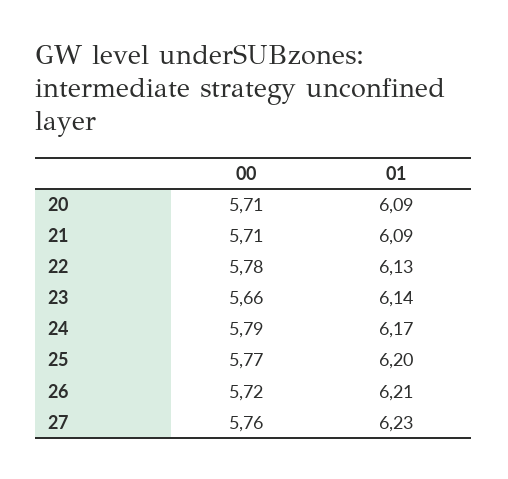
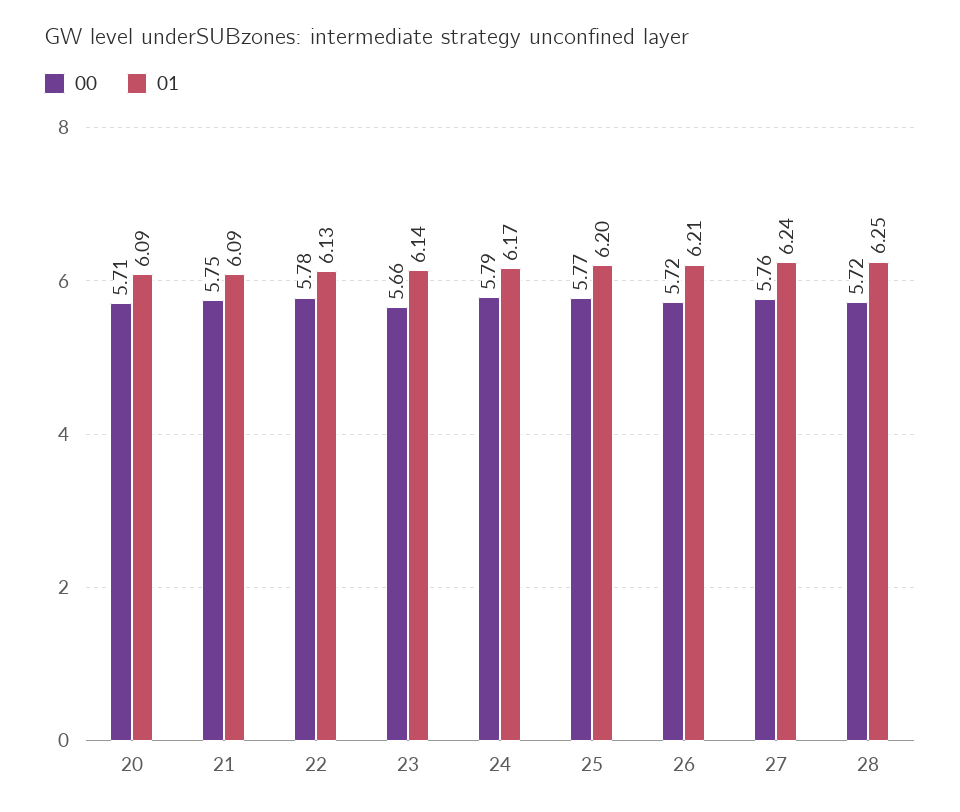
  {
    "00": {
      "20": 5.71,
-     "21": 5.71,
+     "21": 5.75,
      "22": 5.78,
      "23": 5.66,
      "24": 5.79,
      "25": 5.77,
      "26": 5.72,
-     "27": 5.76
+     "27": 5.76,
+     "28": 5.72
    },
    "01": {
      "20": 6.09,
      "21": 6.09,
      "22": 6.13,
      "23": 6.14,
      "24": 6.17,
      "25": 6.2,
      "26": 6.21,
-     "27": 6.23
+     "27": 6.24,
+     "28": 6.25
    }
  }

